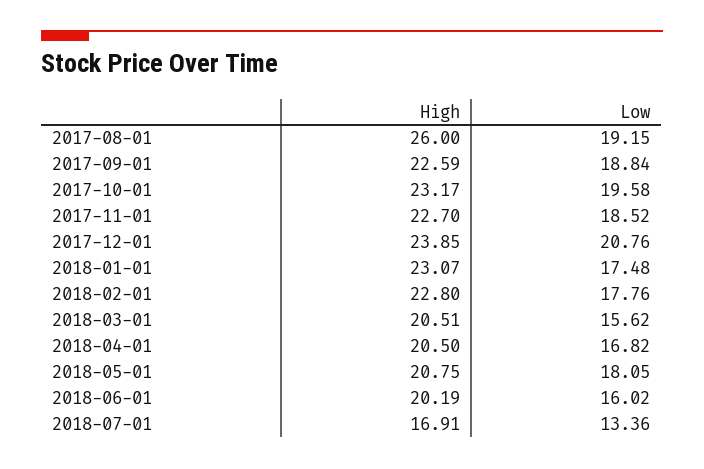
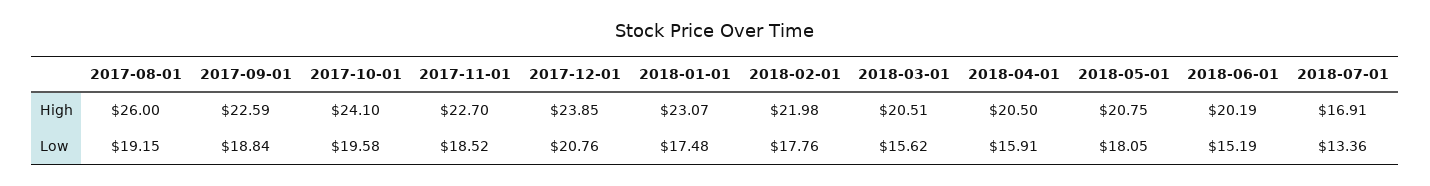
  {
    "High": {
      "2017-08-01": 26,
      "2017-09-01": 22.59,
-     "2017-10-01": 23.17,
+     "2017-10-01": 24.1,
      "2017-11-01": 22.7,
      "2017-12-01": 23.85,
      "2018-01-01": 23.07,
-     "2018-02-01": 22.8,
+     "2018-02-01": 21.98,
      "2018-03-01": 20.51,
      "2018-04-01": 20.5,
      "2018-05-01": 20.75,
      "2018-06-01": 20.19,
      "2018-07-01": 16.91
    },
    "Low": {
      "2017-08-01": 19.15,
      "2017-09-01": 18.84,
      "2017-10-01": 19.58,
      "2017-11-01": 18.52,
      "2017-12-01": 20.76,
      "2018-01-01": 17.48,
      "2018-02-01": 17.76,
      "2018-03-01": 15.62,
-     "2018-04-01": 16.82,
+     "2018-04-01": 15.91,
      "2018-05-01": 18.05,
-     "2018-06-01": 16.02,
+     "2018-06-01": 15.19,
      "2018-07-01": 13.36
    }
  }

